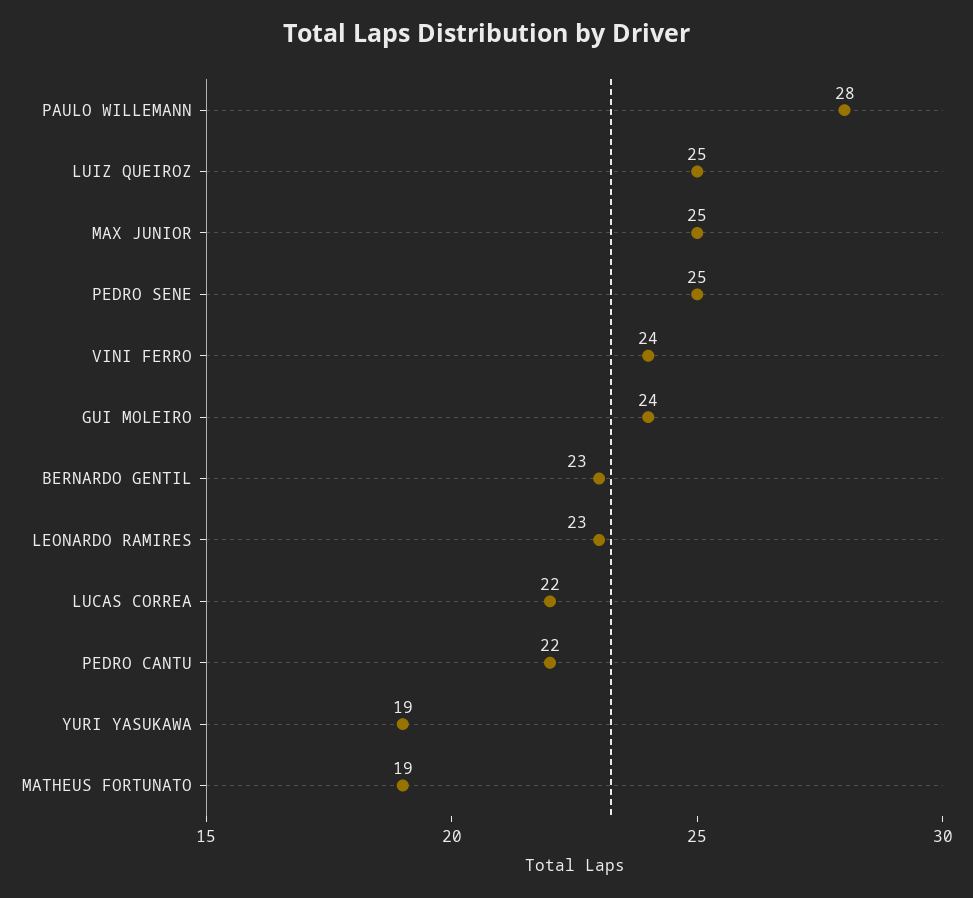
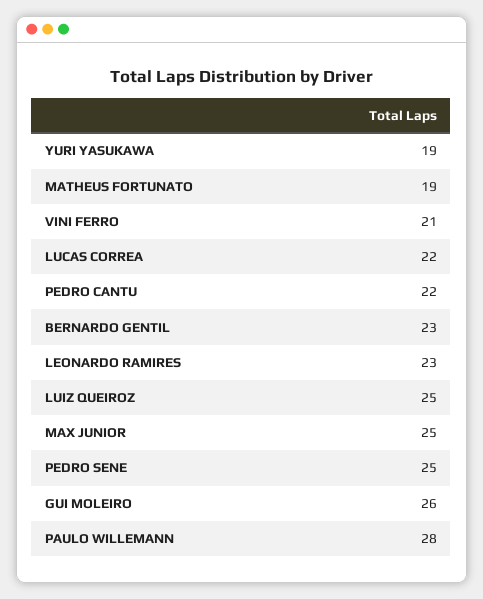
  {
    "PAULO WILLEMANN": 28,
    "LUIZ QUEIROZ": 25,
    "MAX JUNIOR": 25,
    "PEDRO SENE": 25,
-   "VINI FERRO": 24,
+   "VINI FERRO": 21,
-   "GUI MOLEIRO": 24,
+   "GUI MOLEIRO": 26,
    "BERNARDO GENTIL": 23,
    "LEONARDO RAMIRES": 23,
    "LUCAS CORREA": 22,
    "PEDRO CANTU": 22,
    "YURI YASUKAWA": 19,
    "MATHEUS FORTUNATO": 19
  }

